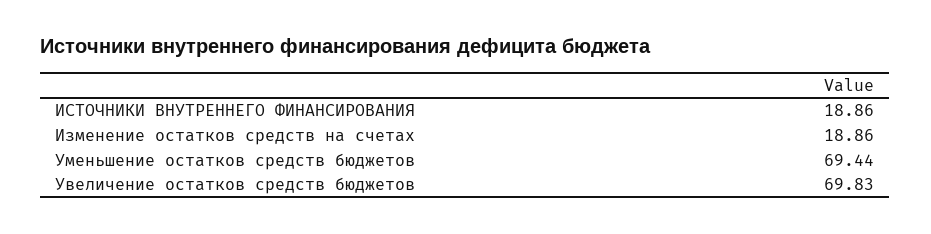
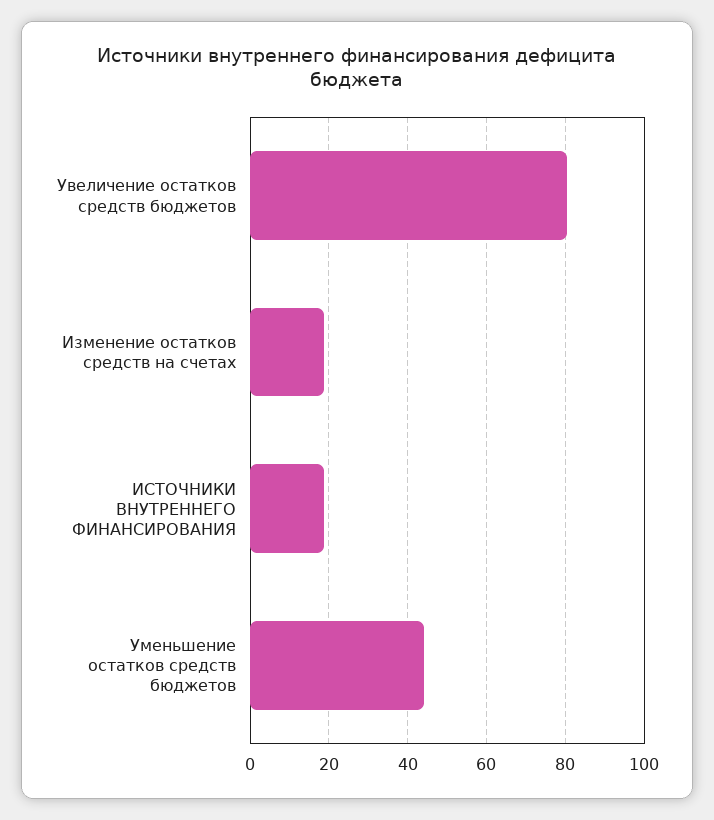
  {
    "ИСТОЧНИКИ ВНУТРЕННЕГО ФИНАНСИРОВАНИЯ": 18.86,
    "Изменение остатков средств на счетах": 18.86,
-   "Уменьшение остатков средств бюджетов": 69.44,
+   "Уменьшение остатков средств бюджетов": 44,
-   "Увеличение остатков средств бюджетов": 69.83
+   "Увеличение остатков средств бюджетов": 80
  }

